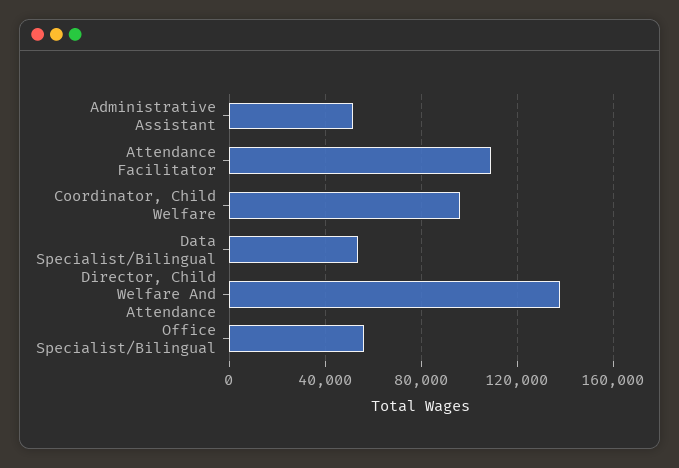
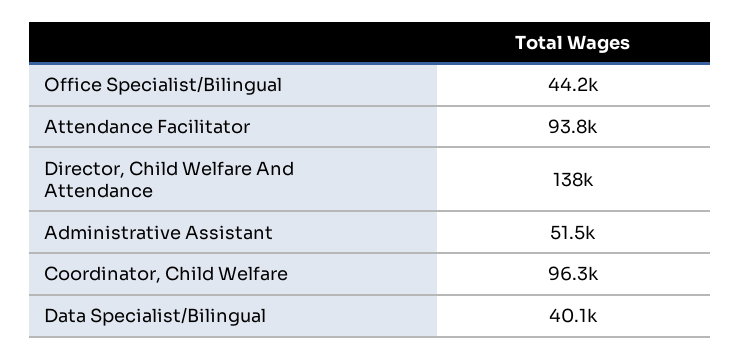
  {
    "Administrative Assistant": 51500,
-   "Attendance Facilitator": 110000,
+   "Attendance Facilitator": 93800,
    "Coordinator, Child Welfare": 96300,
-   "Data Specialist/Bilingual": 55000,
+   "Data Specialist/Bilingual": 40100,
    "Director, Child Welfare And Attendance": 138000,
-   "Office Specialist/Bilingual": 55000
+   "Office Specialist/Bilingual": 44200
  }

